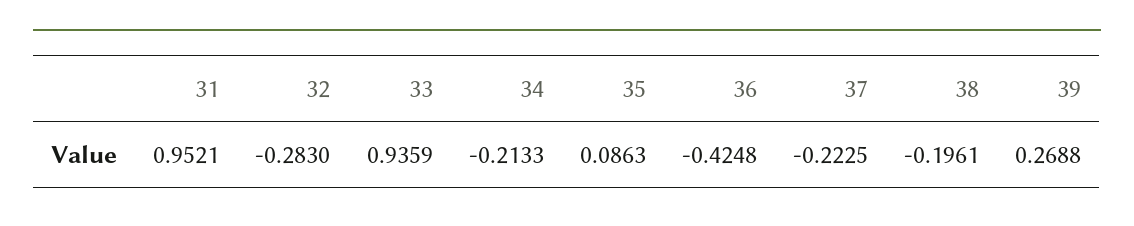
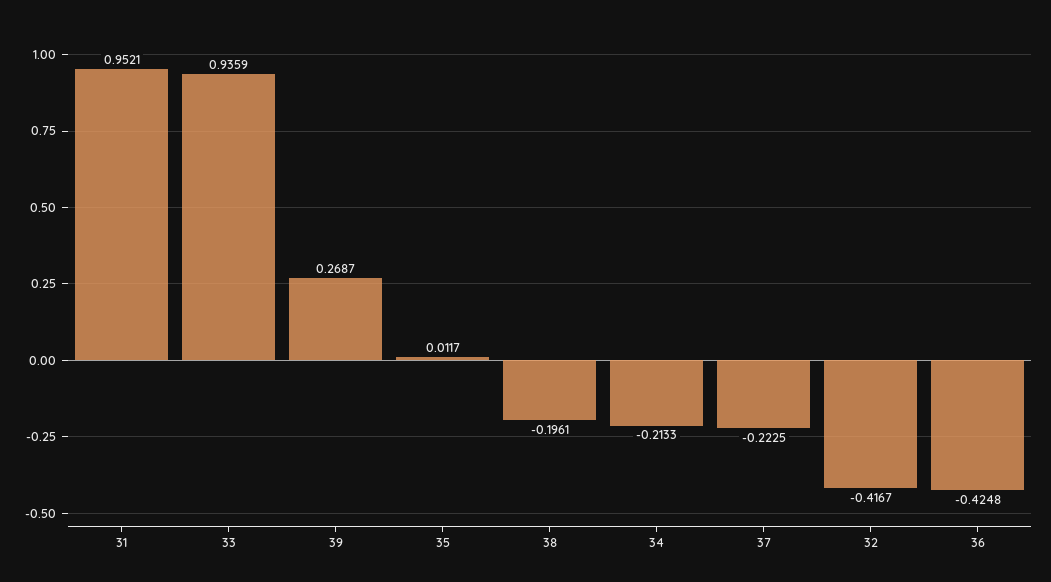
  {
    "31": 0.9521,
-   "32": -0.283,
+   "32": -0.4167,
    "33": 0.9359,
    "34": -0.2133,
-   "35": 0.0863,
+   "35": 0.0117,
    "36": -0.4248,
    "37": -0.2225,
    "38": -0.1961,
-   "39": 0.2688
+   "39": 0.2687
  }

